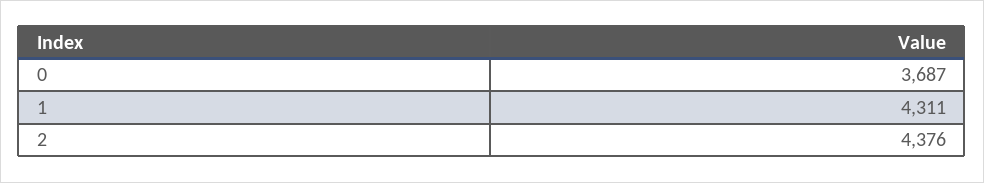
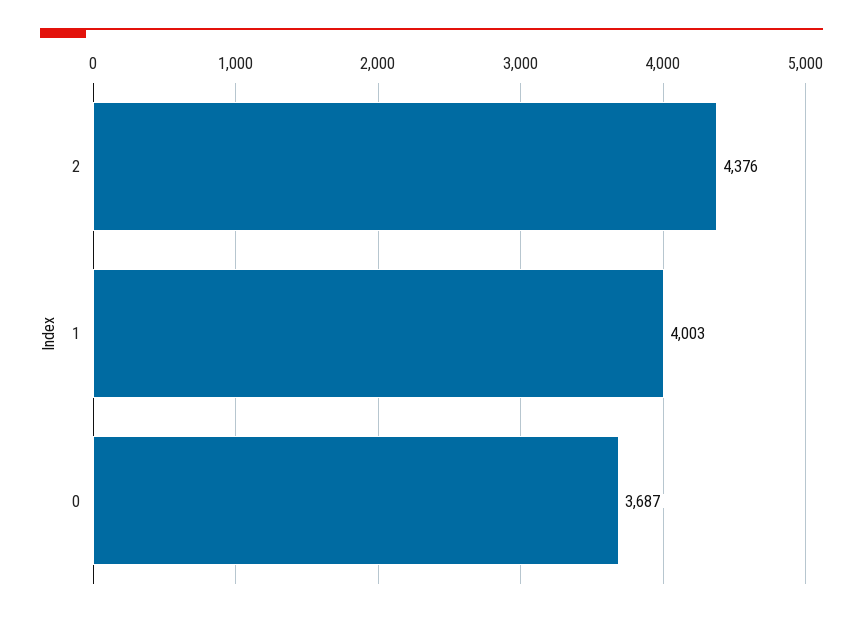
  {
    "0": 3687,
-   "1": 4311,
+   "1": 4003,
    "2": 4376
  }

